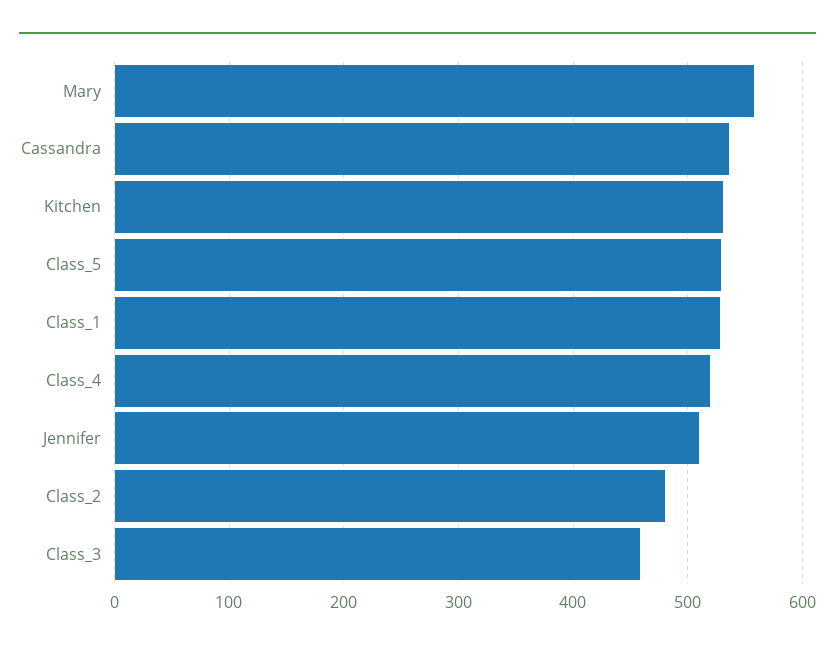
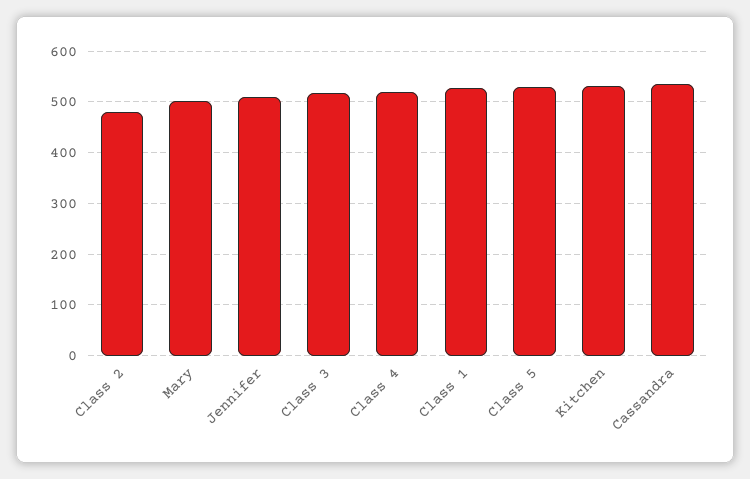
  {
-   "Mary": 560,
+   "Mary": 500,
    "Cassandra": 540,
    "Kitchen": 530,
    "Class_5": 530,
    "Class_1": 530,
    "Class_4": 520,
    "Jennifer": 510,
    "Class_2": 480,
-   "Class_3": 460
+   "Class_3": 520
  }

